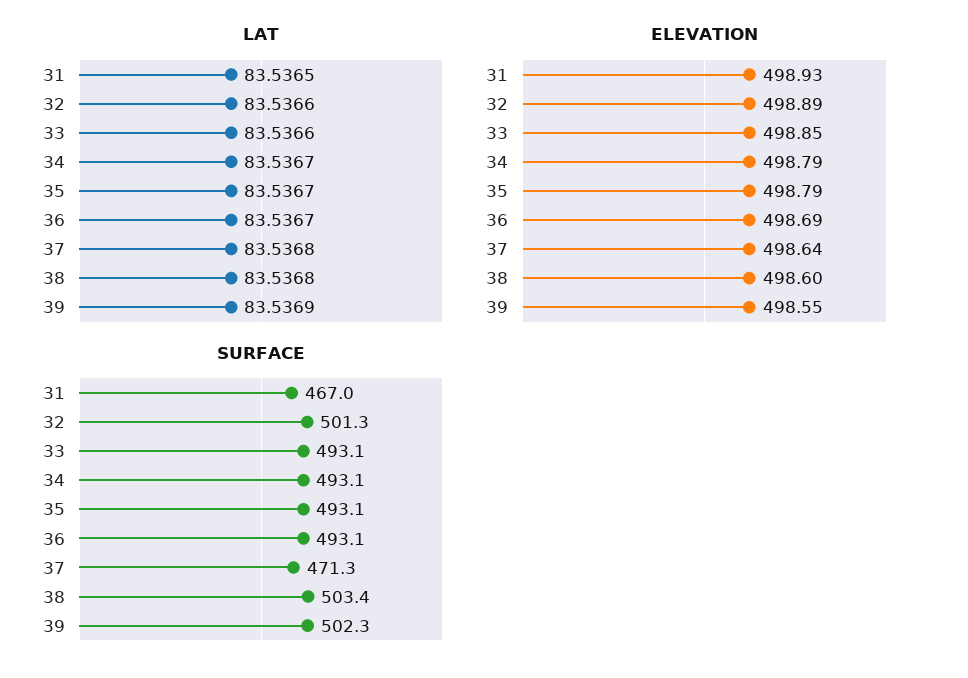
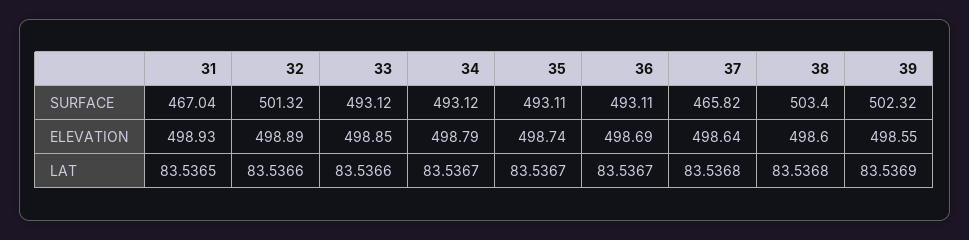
  {
    "LAT": {
      "31": 83.5365,
      "32": 83.5366,
      "33": 83.5366,
      "34": 83.5367,
      "35": 83.5367,
      "36": 83.5367,
      "37": 83.5368,
      "38": 83.5368,
      "39": 83.5369
    },
    "ELEVATION": {
      "31": 498.93,
      "32": 498.89,
      "33": 498.85,
      "34": 498.79,
-     "35": 498.79,
+     "35": 498.74,
      "36": 498.69,
      "37": 498.64,
      "38": 498.6,
      "39": 498.55
    },
    "SURFACE": {
      "31": 467.04,
      "32": 501.32,
      "33": 493.12,
      "34": 493.12,
      "35": 493.11,
      "36": 493.11,
-     "37": 471.3,
+     "37": 465.82,
      "38": 503.4,
      "39": 502.32
    }
  }

